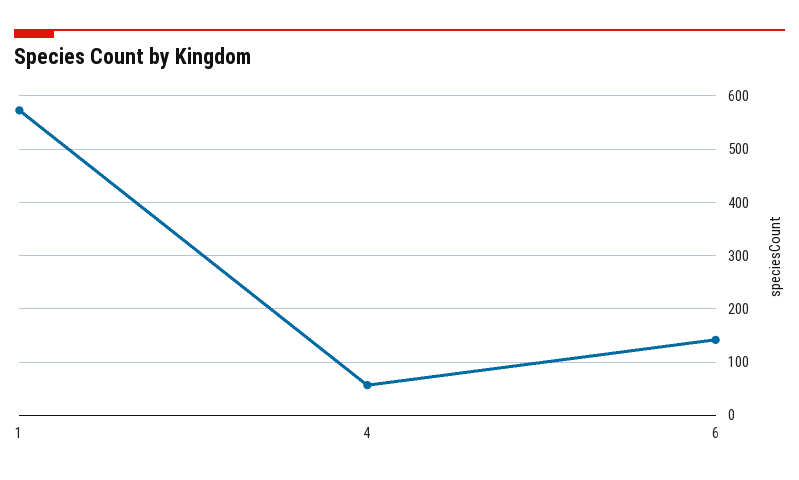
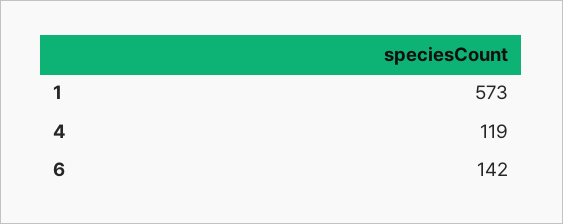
  {
    "1": 573,
-   "4": 60,
+   "4": 119,
    "6": 142
  }

